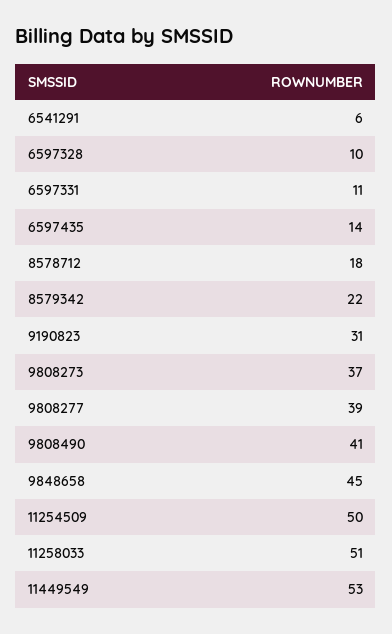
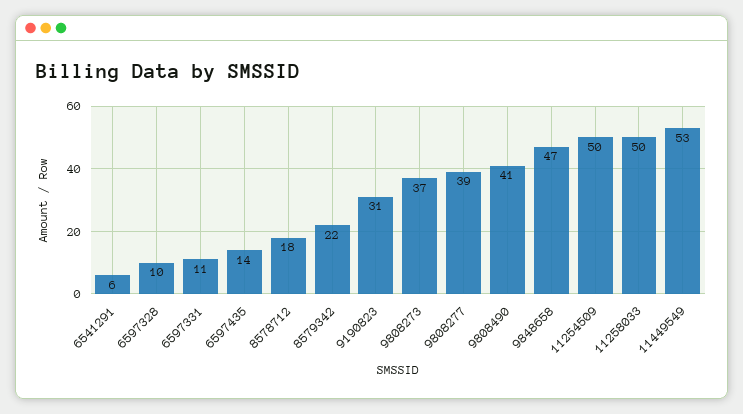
  {
    "6541291": 6,
    "6597328": 10,
    "6597331": 11,
    "6597435": 14,
    "8578712": 18,
    "8579342": 22,
    "9190823": 31,
    "9808273": 37,
    "9808277": 39,
    "9808490": 41,
-   "9848658": 45,
+   "9848658": 47,
    "11254509": 50,
-   "11258033": 51,
+   "11258033": 50,
    "11449549": 53
  }

